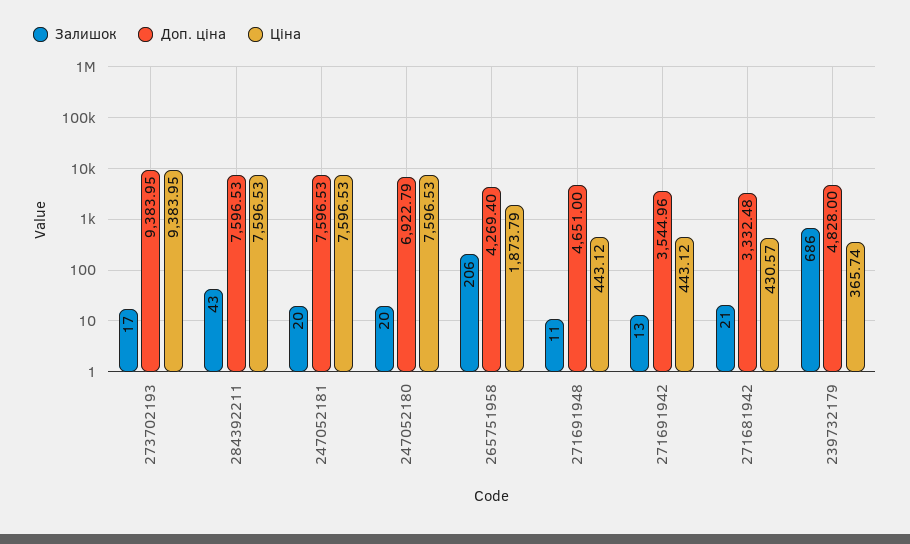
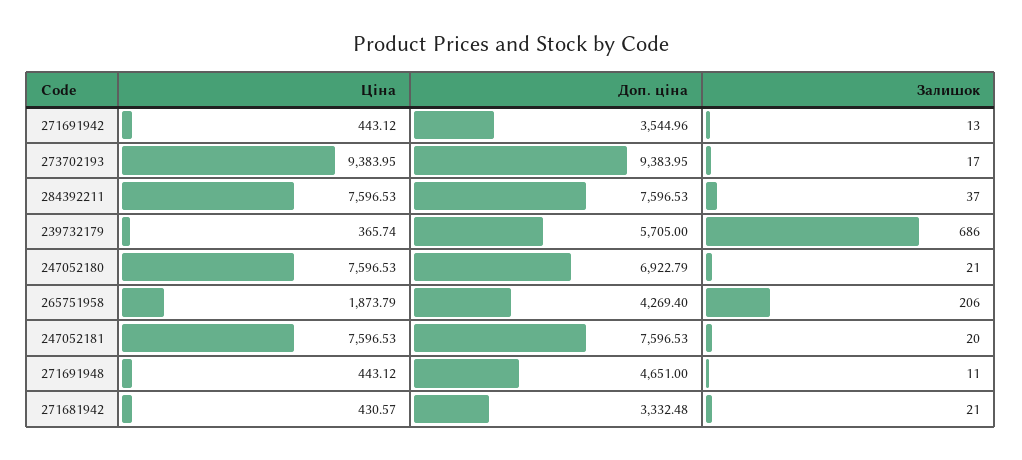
  {
    "Залишок": {
      "273702193": 17,
-     "284392211": 43,
+     "284392211": 37,
      "247052181": 20,
-     "247052180": 20,
+     "247052180": 21,
      "265751958": 206,
      "271691948": 11,
      "271691942": 13,
      "271681942": 21,
      "239732179": 686
    },
    "Доп. ціна": {
      "273702193": 9383.95,
      "284392211": 7596.53,
      "247052181": 7596.53,
      "247052180": 6922.79,
      "265751958": 4269.4,
      "271691948": 4651,
      "271691942": 3544.96,
      "271681942": 3332.48,
-     "239732179": 4828
+     "239732179": 5705
    },
    "Ціна": {
      "273702193": 9383.95,
      "284392211": 7596.53,
      "247052181": 7596.53,
      "247052180": 7596.53,
      "265751958": 1873.79,
      "271691948": 443.12,
      "271691942": 443.12,
      "271681942": 430.57,
      "239732179": 365.74
    }
  }

